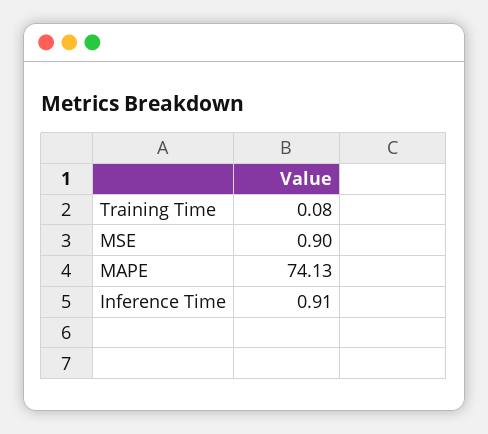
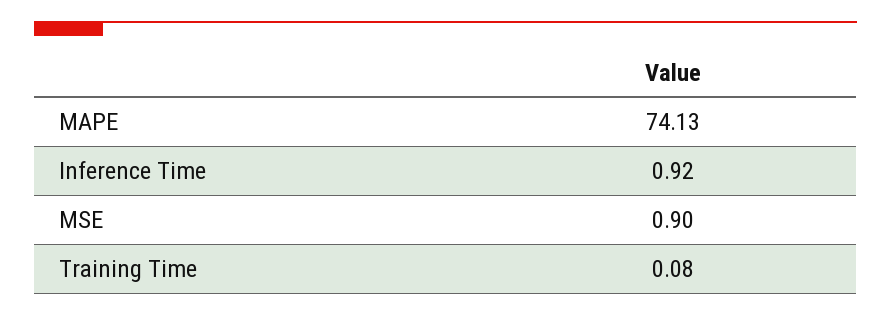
  {
    "Training Time": 0.08,
    "MSE": 0.9,
    "MAPE": 74.13,
-   "Inference Time": 0.91
+   "Inference Time": 0.92
  }

